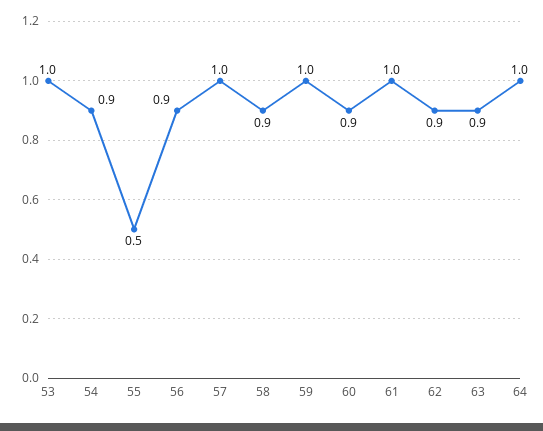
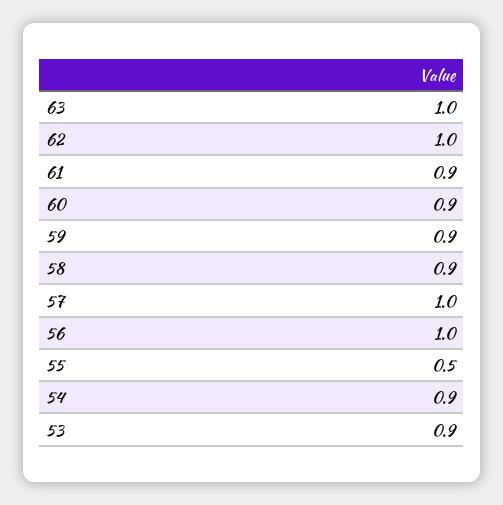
  {
-   "53": 1,
+   "53": 0.9,
    "54": 0.9,
    "55": 0.5,
-   "56": 0.9,
+   "56": 1,
    "57": 1,
    "58": 0.9,
-   "59": 1,
+   "59": 0.9,
    "60": 0.9,
-   "61": 1,
+   "61": 0.9,
-   "62": 0.9,
+   "62": 1,
-   "63": 0.9,
+   "63": 1
-   "64": 1
  }

